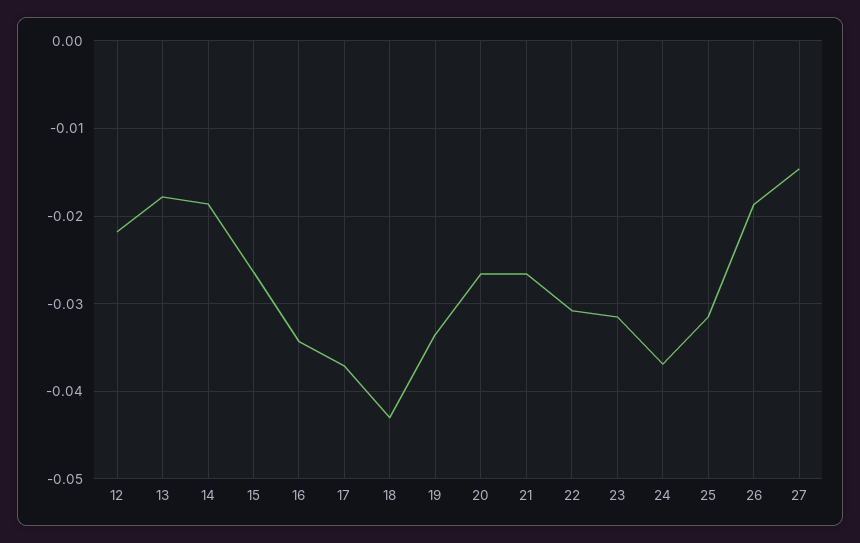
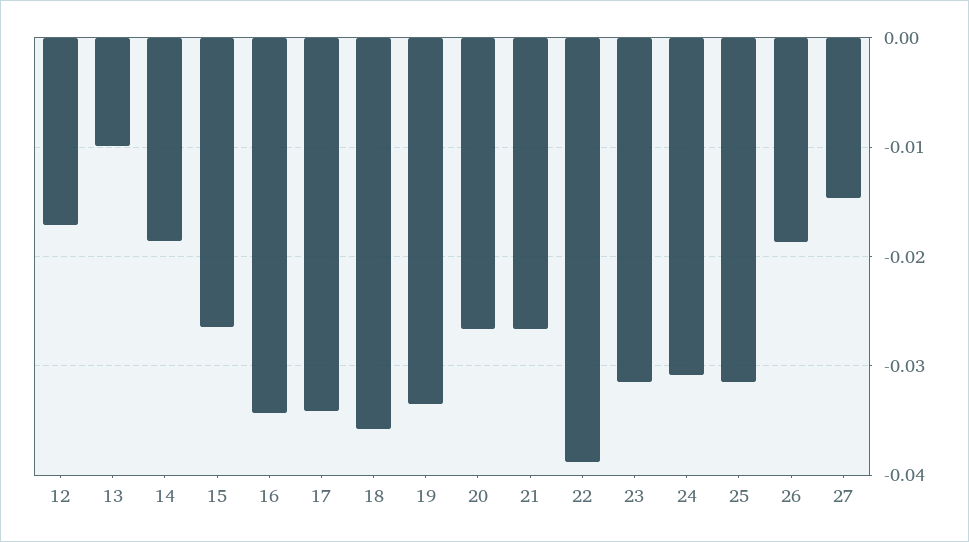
  {
-   "12": -0.022,
+   "12": -0.017,
-   "13": -0.018,
+   "13": -0.01,
    "14": -0.019,
    "15": -0.026,
    "16": -0.034,
-   "17": -0.037,
+   "17": -0.034,
-   "18": -0.043,
+   "18": -0.036,
    "19": -0.034,
    "20": -0.027,
    "21": -0.027,
-   "22": -0.031,
+   "22": -0.039,
    "23": -0.032,
-   "24": -0.037,
+   "24": -0.031,
    "25": -0.032,
    "26": -0.019,
    "27": -0.015
  }

